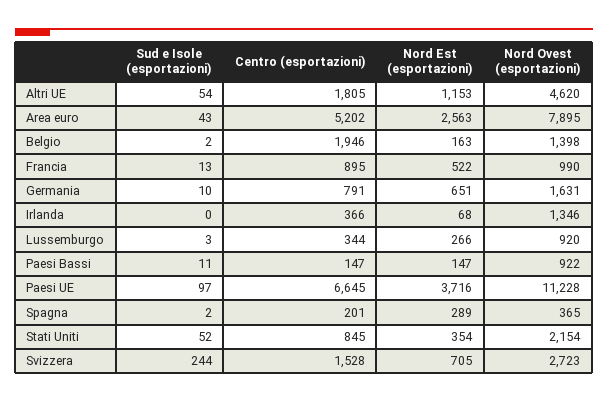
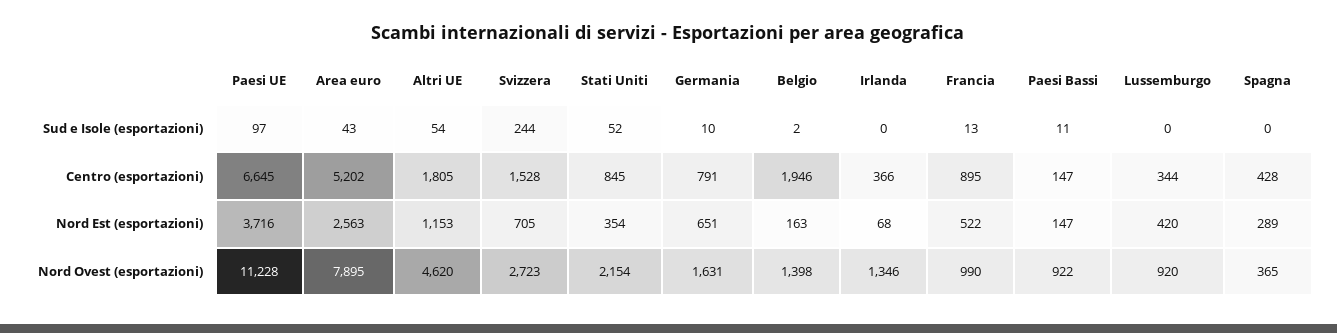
  {
    "Sud e Isole (esportazioni)": {
      "Altri UE": 54,
      "Area euro": 43,
      "Belgio": 2,
      "Francia": 13,
      "Germania": 10,
      "Irlanda": 0,
-     "Lussemburgo": 3,
+     "Lussemburgo": 0,
      "Paesi Bassi": 11,
      "Paesi UE": 97,
-     "Spagna": 2,
+     "Spagna": 0,
      "Stati Uniti": 52,
      "Svizzera": 244
    },
    "Centro (esportazioni)": {
      "Altri UE": 1805,
      "Area euro": 5202,
      "Belgio": 1946,
      "Francia": 895,
      "Germania": 791,
      "Irlanda": 366,
      "Lussemburgo": 344,
      "Paesi Bassi": 147,
      "Paesi UE": 6645,
-     "Spagna": 201,
+     "Spagna": 428,
      "Stati Uniti": 845,
      "Svizzera": 1528
    },
    "Nord Est (esportazioni)": {
      "Altri UE": 1153,
      "Area euro": 2563,
      "Belgio": 163,
      "Francia": 522,
      "Germania": 651,
      "Irlanda": 68,
-     "Lussemburgo": 266,
+     "Lussemburgo": 420,
      "Paesi Bassi": 147,
      "Paesi UE": 3716,
      "Spagna": 289,
      "Stati Uniti": 354,
      "Svizzera": 705
    },
    "Nord Ovest (esportazioni)": {
      "Altri UE": 4620,
      "Area euro": 7895,
      "Belgio": 1398,
      "Francia": 990,
      "Germania": 1631,
      "Irlanda": 1346,
      "Lussemburgo": 920,
      "Paesi Bassi": 922,
      "Paesi UE": 11228,
      "Spagna": 365,
      "Stati Uniti": 2154,
      "Svizzera": 2723
    }
  }

